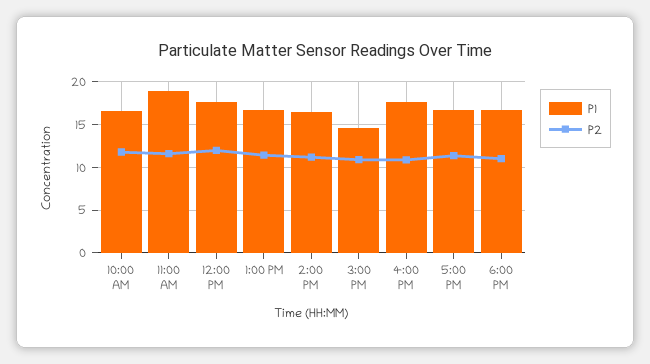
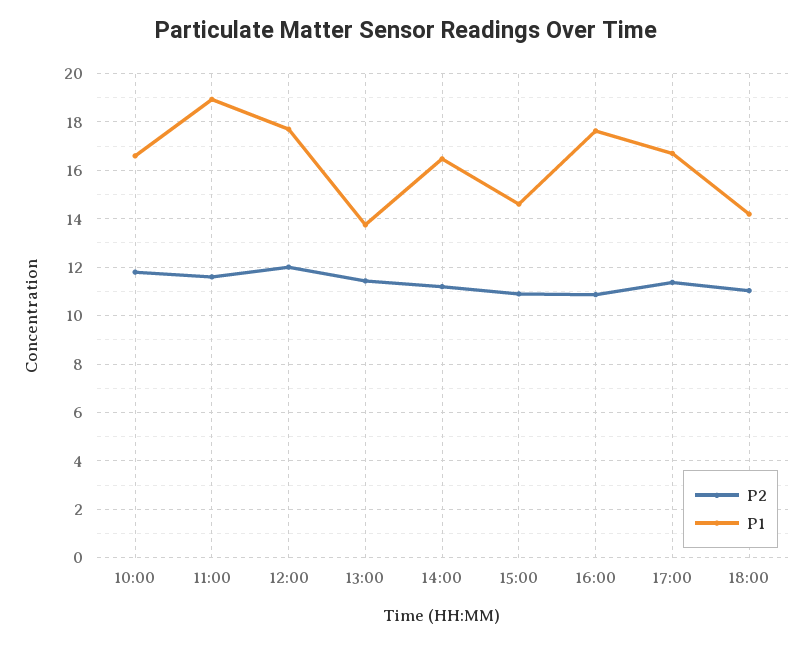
  {
    "P1": {
      "10:00 AM": 16.5,
      "11:00 AM": 19,
      "12:00 PM": 17.75,
-     "1:00 PM": 17,
+     "1:00 PM": 13.75,
      "2:00 PM": 16.5,
      "3:00 PM": 14.5,
      "4:00 PM": 17.75,
      "5:00 PM": 16.75,
-     "6:00 PM": 17
+     "6:00 PM": 14.25
    },
    "P2": {
      "10:00 AM": 11.75,
      "11:00 AM": 11.5,
      "12:00 PM": 12,
      "1:00 PM": 11.5,
      "2:00 PM": 11.25,
      "3:00 PM": 11,
      "4:00 PM": 10.75,
      "5:00 PM": 11.25,
      "6:00 PM": 11
    }
  }

